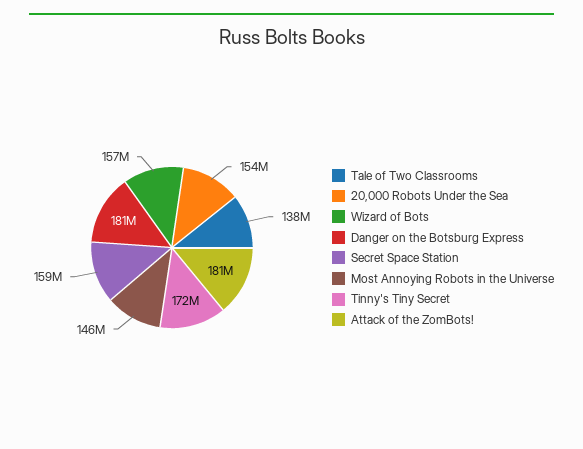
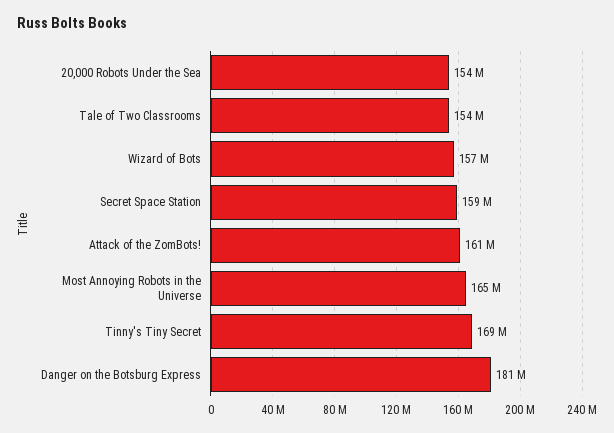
  {
-   "Tale of Two Classrooms": 138000000,
+   "Tale of Two Classrooms": 154000000,
    "20,000 Robots Under the Sea": 154000000,
    "Wizard of Bots": 157000000,
    "Danger on the Botsburg Express": 181000000,
    "Secret Space Station": 159000000,
-   "Most Annoying Robots in the Universe": 146000000,
+   "Most Annoying Robots in the Universe": 165000000,
-   "Tinny's Tiny Secret": 172000000,
+   "Tinny's Tiny Secret": 169000000,
-   "Attack of the ZomBots!": 181000000
+   "Attack of the ZomBots!": 161000000
  }

